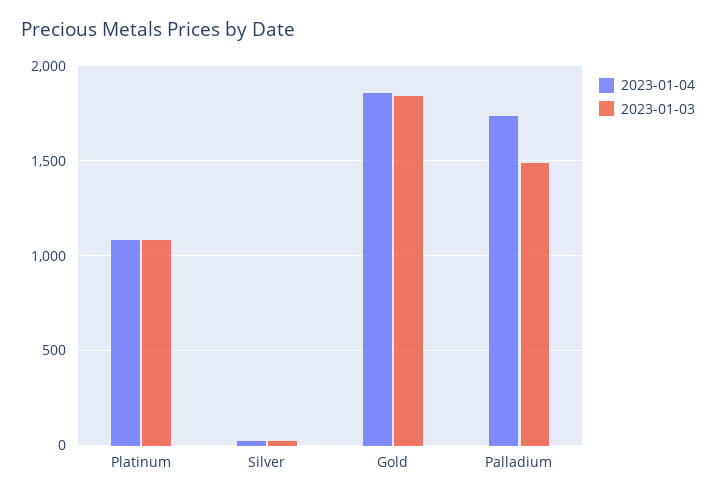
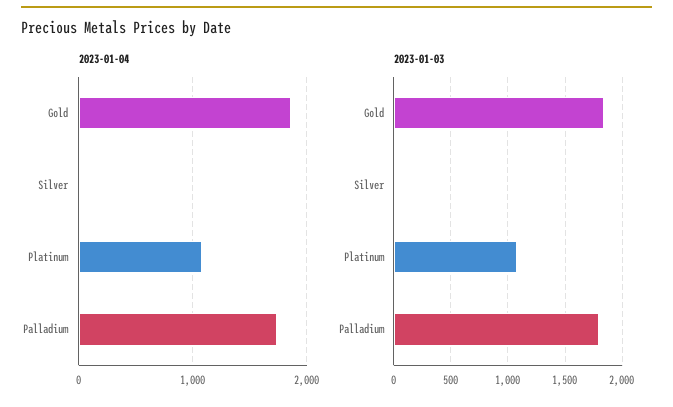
  {
    "2023-01-04": {
      "Platinum": 1100,
      "Silver": 0,
      "Gold": 1850,
      "Palladium": 1750
    },
    "2023-01-03": {
      "Platinum": 1100,
      "Silver": 0,
      "Gold": 1850,
-     "Palladium": 1500
+     "Palladium": 1800
    }
  }

